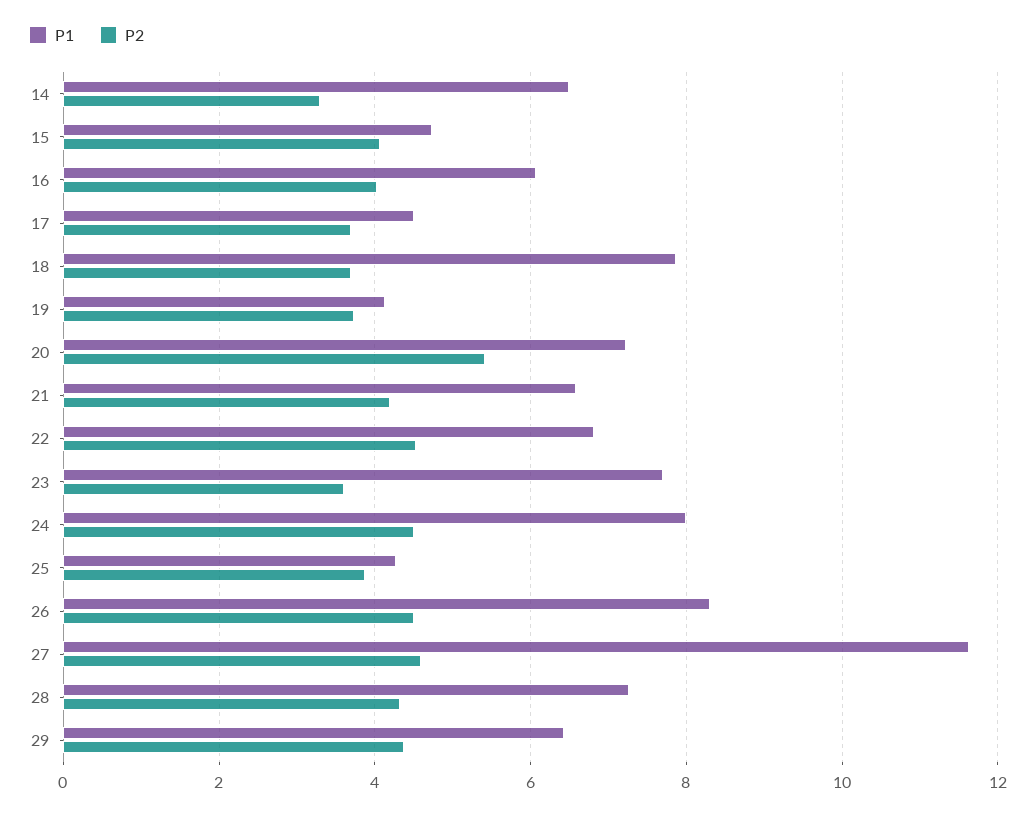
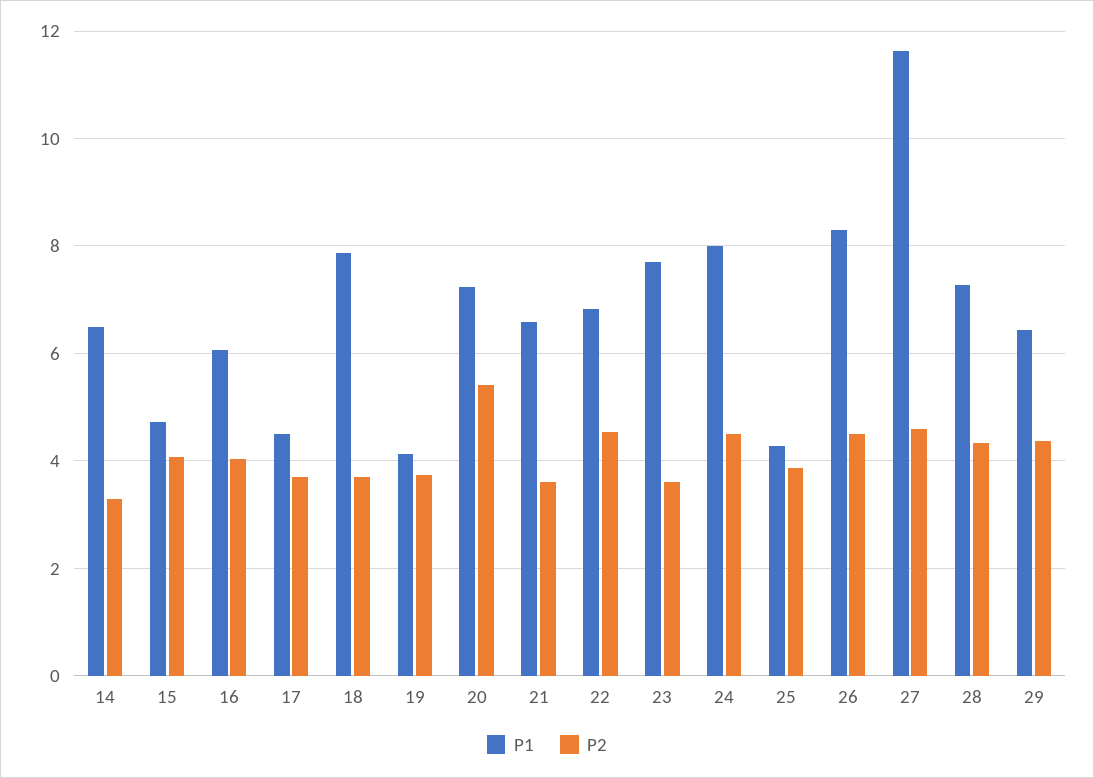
  {
    "P1": {
      "14": 6.6,
      "15": 4.8,
      "16": 6,
      "17": 4.6,
      "18": 7.8,
      "19": 4.2,
      "20": 7.2,
      "21": 6.6,
      "22": 6.8,
      "23": 7.8,
      "24": 8,
      "25": 4.2,
      "26": 8.4,
      "27": 11.6,
      "28": 7.2,
      "29": 6.4
    },
    "P2": {
      "14": 3.4,
      "15": 4,
      "16": 4,
      "17": 3.8,
      "18": 3.8,
      "19": 3.8,
      "20": 5.4,
-     "21": 4.2,
+     "21": 3.6,
      "22": 4.6,
      "23": 3.6,
      "24": 4.6,
      "25": 3.8,
      "26": 4.6,
      "27": 4.6,
      "28": 4.4,
      "29": 4.4
    }
  }

